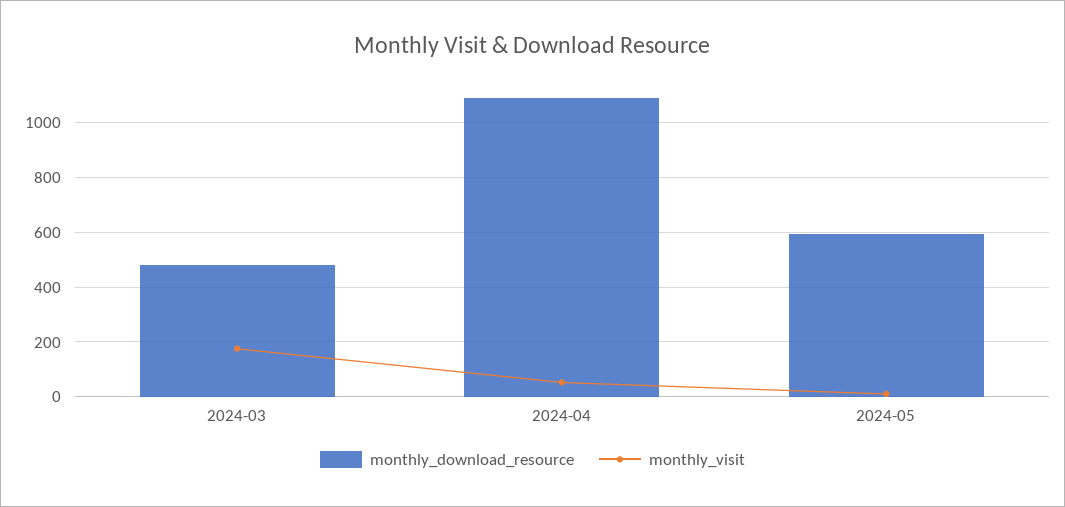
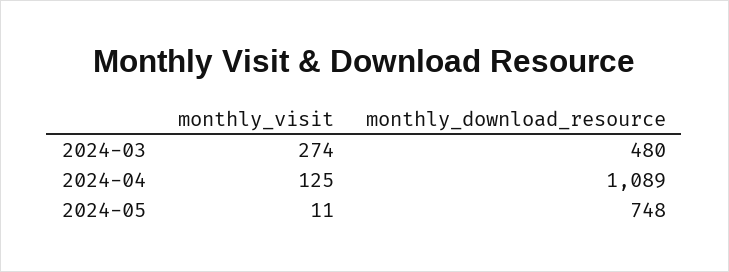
  {
    "monthly_download_resource": {
      "2024-03": 480,
      "2024-04": 1089,
-     "2024-05": 600
+     "2024-05": 748
    },
    "monthly_visit": {
-     "2024-03": 175,
+     "2024-03": 274,
-     "2024-04": 50,
+     "2024-04": 125,
      "2024-05": 11
    }
  }

